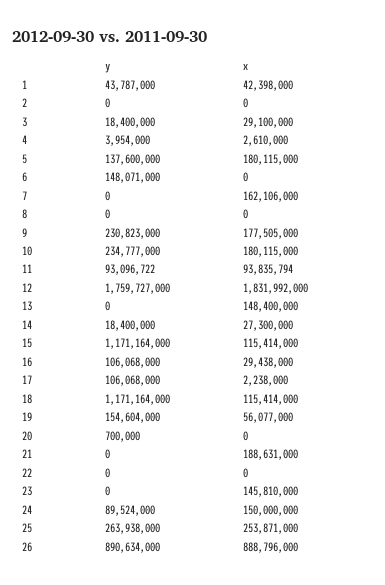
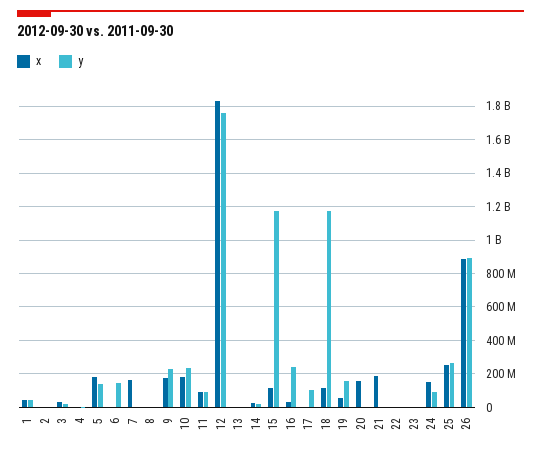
  {
    "y": {
      "1": 43787000,
      "2": 0,
      "3": 18400000,
      "4": 3954000,
      "5": 137600000,
      "6": 148071000,
      "7": 0,
      "8": 0,
      "9": 230823000,
      "10": 234777000,
      "11": 93096722,
      "12": 1759727000,
      "13": 0,
      "14": 18400000,
      "15": 1171164000,
-     "16": 106068000,
+     "16": 250000000,
      "17": 106068000,
      "18": 1171164000,
      "19": 154604000,
      "20": 700000,
      "21": 0,
      "22": 0,
      "23": 0,
      "24": 89524000,
      "25": 263938000,
      "26": 890634000
    },
    "x": {
      "1": 42398000,
      "2": 0,
      "3": 29100000,
      "4": 2610000,
      "5": 180115000,
      "6": 0,
      "7": 162106000,
      "8": 0,
      "9": 177505000,
      "10": 180115000,
      "11": 93835794,
      "12": 1831992000,
-     "13": 148400000,
+     "13": 0,
      "14": 27300000,
      "15": 115414000,
      "16": 29438000,
      "17": 2238000,
      "18": 115414000,
      "19": 56077000,
-     "20": 0,
+     "20": 150000000,
      "21": 188631000,
      "22": 0,
-     "23": 145810000,
+     "23": 0,
      "24": 150000000,
      "25": 253871000,
      "26": 888796000
    }
  }

